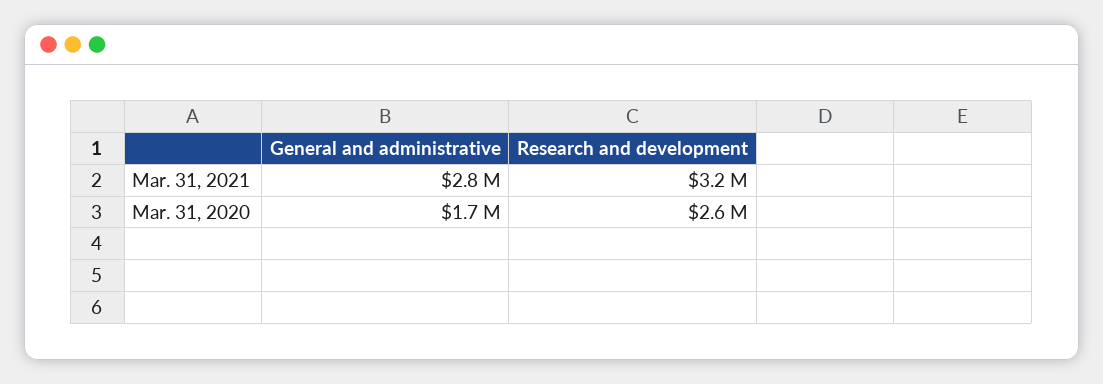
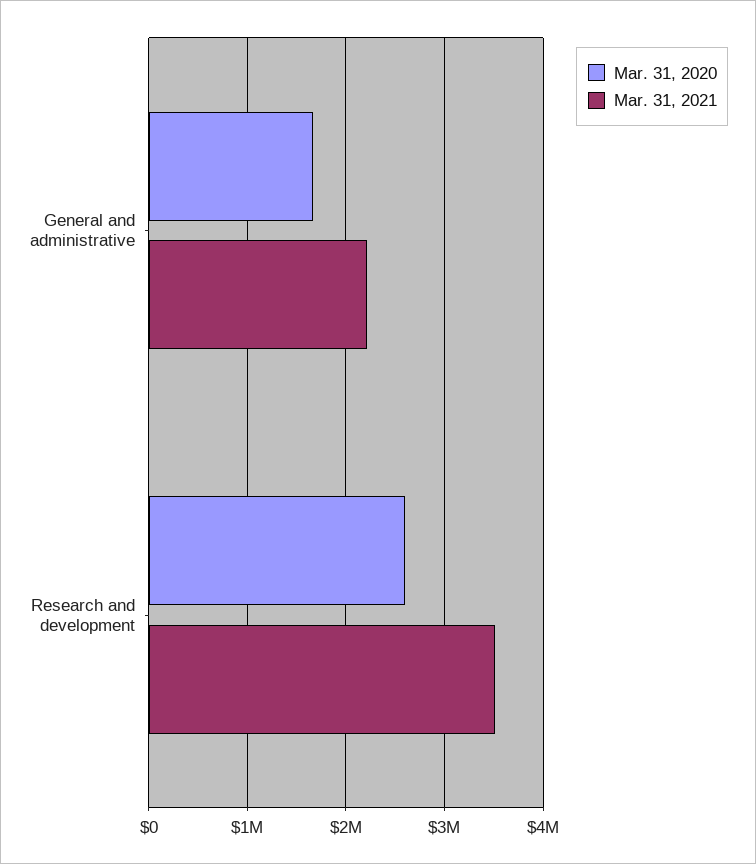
  {
    "Mar. 31, 2021": {
-     "General and administrative": 2800000,
+     "General and administrative": 2200000,
-     "Research and development": 3200000
+     "Research and development": 3500000
    },
    "Mar. 31, 2020": {
      "General and administrative": 1700000,
      "Research and development": 2600000
    }
  }

